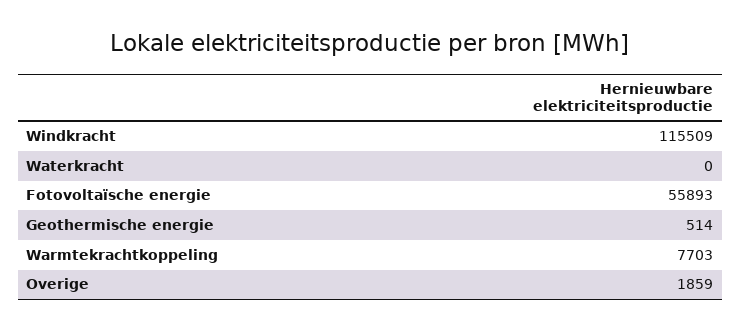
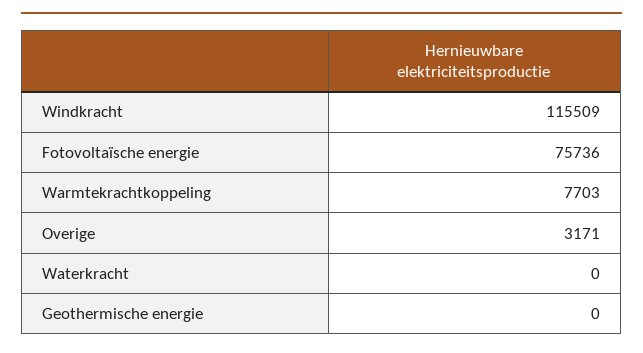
  {
    "Windkracht": 115509,
    "Waterkracht": 0,
-   "Fotovoltaïsche energie": 55893,
+   "Fotovoltaïsche energie": 75736,
-   "Geothermische energie": 514,
+   "Geothermische energie": 0,
    "Warmtekrachtkoppeling": 7703,
-   "Overige": 1859
+   "Overige": 3171
  }

